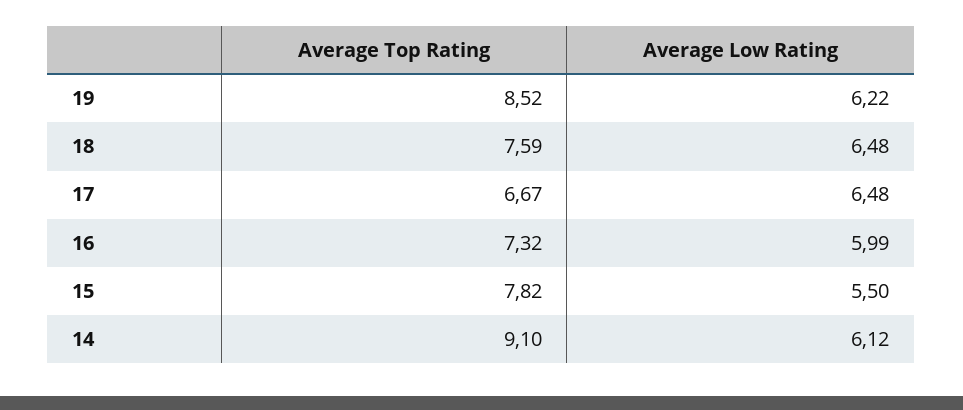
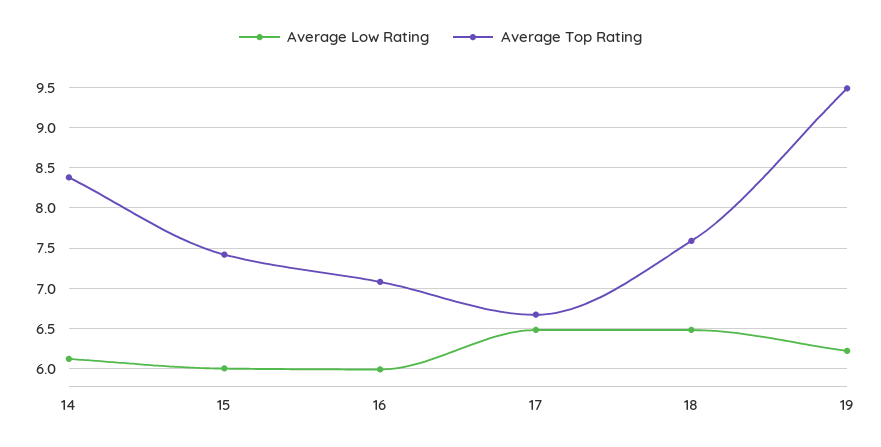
  {
    "Average Top Rating": {
-     "19": 8.52,
+     "19": 9.5,
      "18": 7.59,
      "17": 6.67,
-     "16": 7.32,
+     "16": 7.1,
-     "15": 7.82,
+     "15": 7.4,
-     "14": 9.1
+     "14": 8.4
    },
    "Average Low Rating": {
      "19": 6.22,
      "18": 6.48,
      "17": 6.48,
      "16": 5.99,
-     "15": 5.5,
+     "15": 6,
      "14": 6.12
    }
  }

